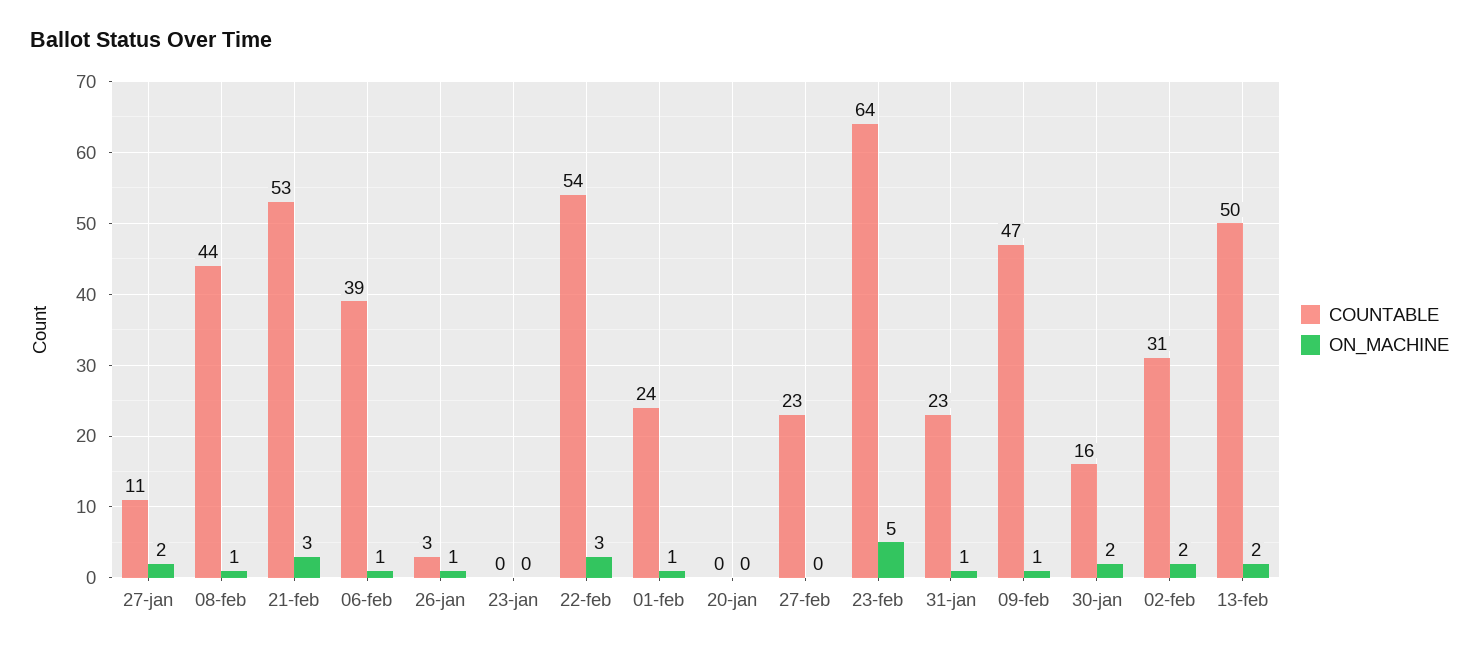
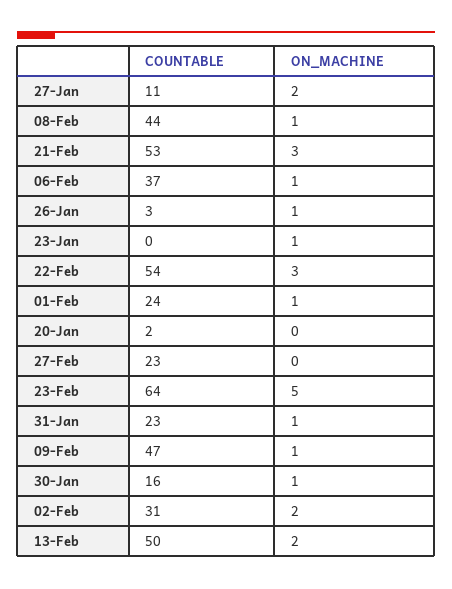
  {
    "COUNTABLE": {
      "27-jan": 11,
      "08-feb": 44,
      "21-feb": 53,
-     "06-feb": 39,
+     "06-feb": 37,
      "26-jan": 3,
      "23-jan": 0,
      "22-feb": 54,
      "01-feb": 24,
-     "20-jan": 0,
+     "20-jan": 2,
      "27-feb": 23,
      "23-feb": 64,
      "31-jan": 23,
      "09-feb": 47,
      "30-jan": 16,
      "02-feb": 31,
      "13-feb": 50
    },
    "ON_MACHINE": {
      "27-jan": 2,
      "08-feb": 1,
      "21-feb": 3,
      "06-feb": 1,
      "26-jan": 1,
-     "23-jan": 0,
+     "23-jan": 1,
      "22-feb": 3,
      "01-feb": 1,
      "20-jan": 0,
      "27-feb": 0,
      "23-feb": 5,
      "31-jan": 1,
      "09-feb": 1,
-     "30-jan": 2,
+     "30-jan": 1,
      "02-feb": 2,
      "13-feb": 2
    }
  }

